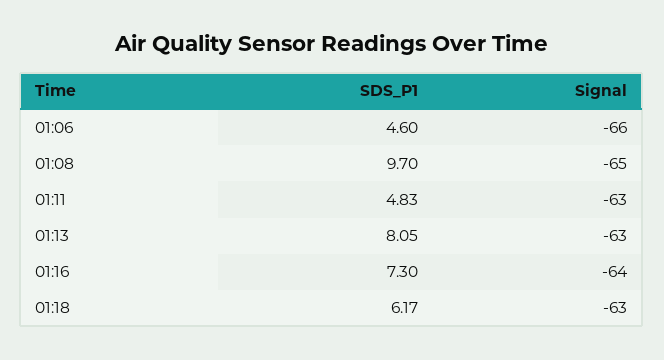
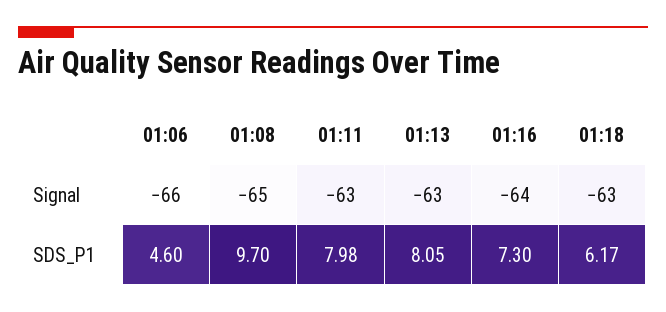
  {
    "SDS_P1": {
      "01:06": 4.6,
      "01:08": 9.7,
-     "01:11": 4.83,
+     "01:11": 7.98,
      "01:13": 8.05,
      "01:16": 7.3,
      "01:18": 6.17
    },
    "Signal": {
      "01:06": -66,
      "01:08": -65,
      "01:11": -63,
      "01:13": -63,
      "01:16": -64,
      "01:18": -63
    }
  }

